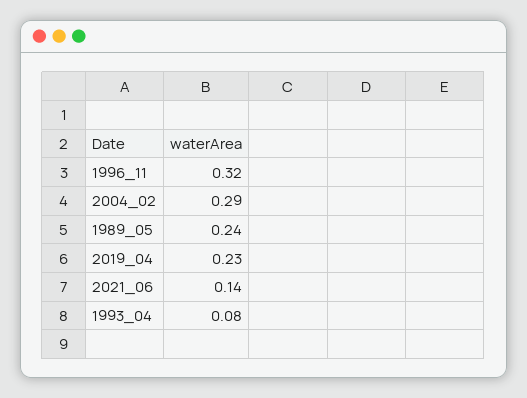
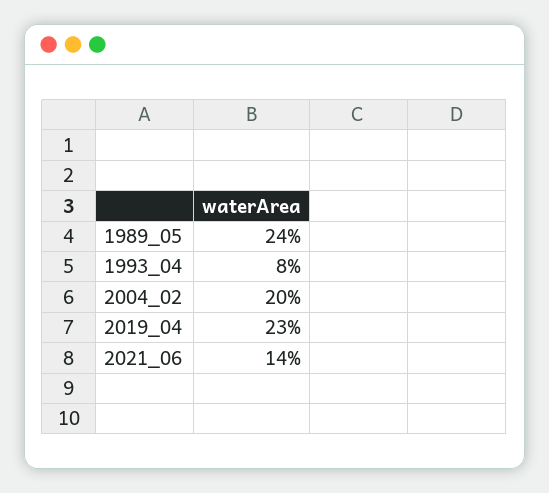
  {
-   "1996_11": 0.32,
-   "2004_02": 0.29,
+   "2004_02": 0.2,
    "1989_05": 0.24,
    "2019_04": 0.23,
    "2021_06": 0.14,
    "1993_04": 0.08
  }

